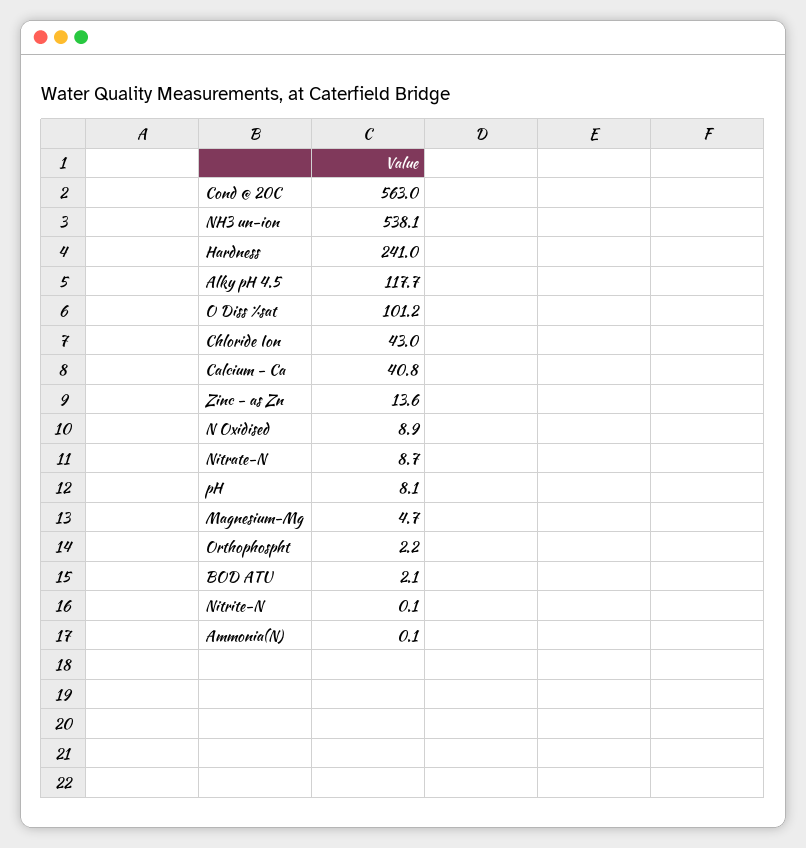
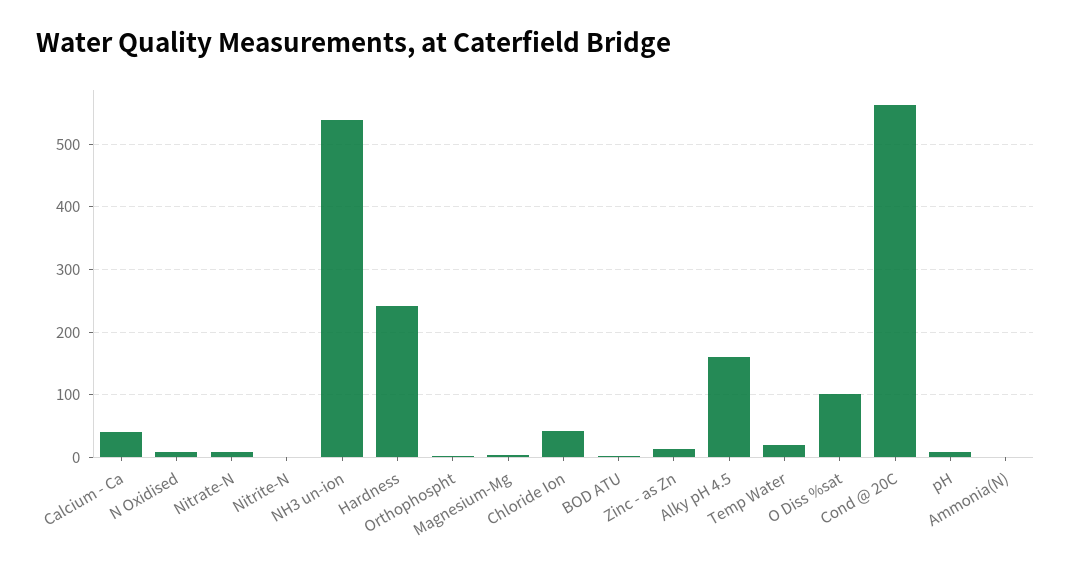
  {
    "Cond @ 20C": 563,
    "NH3 un-ion": 538.1,
    "Hardness": 241,
-   "Alky pH 4.5": 117.7,
+   "Alky pH 4.5": 160,
    "O Diss %sat": 101.2,
    "Chloride Ion": 43,
    "Calcium - Ca": 40.8,
    "Zinc - as Zn": 13.6,
    "N Oxidised": 8.9,
    "Nitrate-N": 8.7,
    "pH": 8.1,
    "Magnesium-Mg": 4.7,
    "Orthophospht": 2.2,
    "BOD ATU": 2.1,
    "Nitrite-N": 0.1,
-   "Ammonia(N)": 0.1
+   "Ammonia(N)": 0.1,
+   "Temp Water": 20
  }

